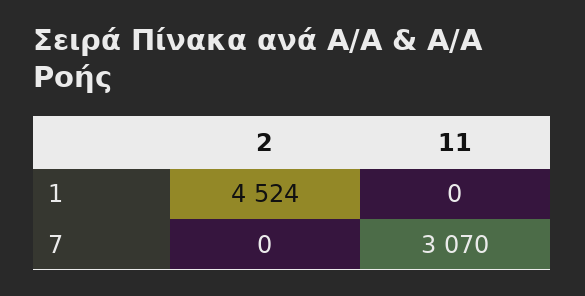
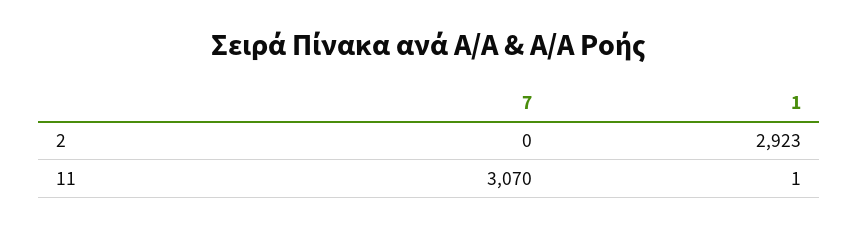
  {
    "2": {
-     "1": 4524,
+     "1": 2923,
      "7": 0
    },
    "11": {
-     "1": 0,
+     "1": 1,
      "7": 3070
    }
  }

